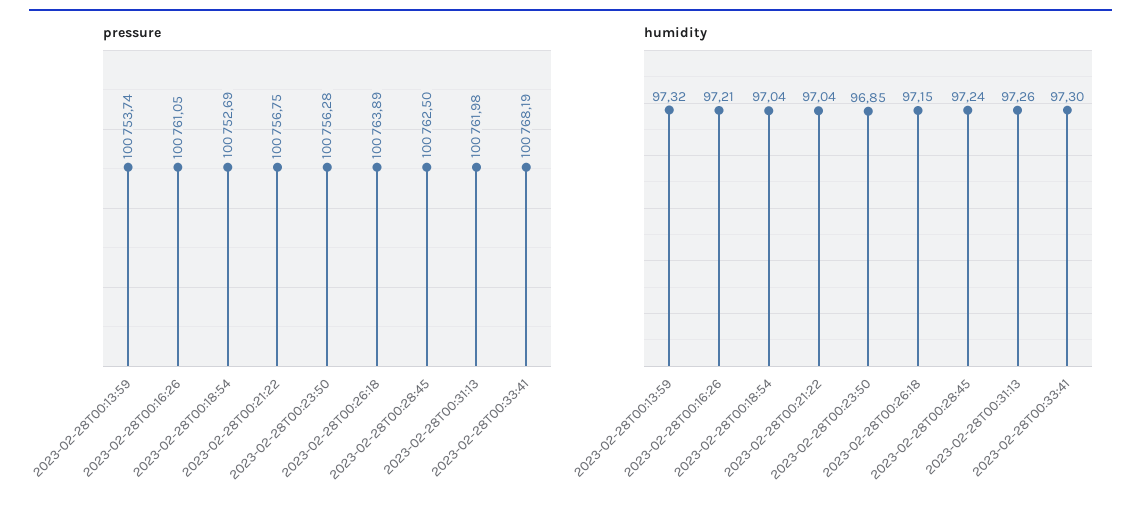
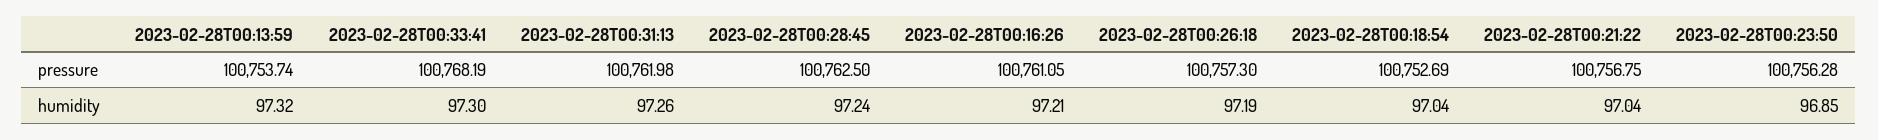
  {
    "pressure": {
      "2023-02-28T00:13:59": 100753.74,
      "2023-02-28T00:16:26": 100761.05,
      "2023-02-28T00:18:54": 100752.69,
      "2023-02-28T00:21:22": 100756.75,
      "2023-02-28T00:23:50": 100756.28,
-     "2023-02-28T00:26:18": 100763.89,
+     "2023-02-28T00:26:18": 100757.3,
      "2023-02-28T00:28:45": 100762.5,
      "2023-02-28T00:31:13": 100761.98,
      "2023-02-28T00:33:41": 100768.19
    },
    "humidity": {
      "2023-02-28T00:13:59": 97.32,
      "2023-02-28T00:16:26": 97.21,
      "2023-02-28T00:18:54": 97.04,
      "2023-02-28T00:21:22": 97.04,
      "2023-02-28T00:23:50": 96.85,
-     "2023-02-28T00:26:18": 97.15,
+     "2023-02-28T00:26:18": 97.19,
      "2023-02-28T00:28:45": 97.24,
      "2023-02-28T00:31:13": 97.26,
      "2023-02-28T00:33:41": 97.3
    }
  }

